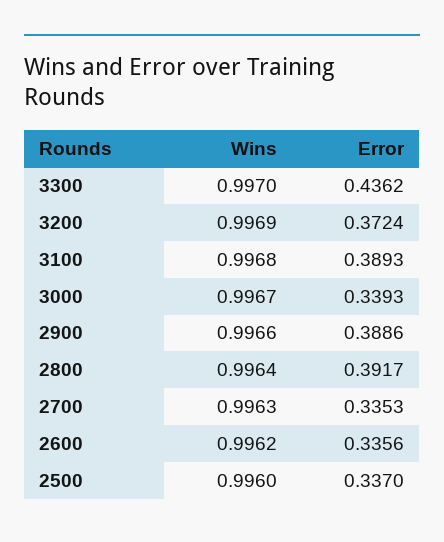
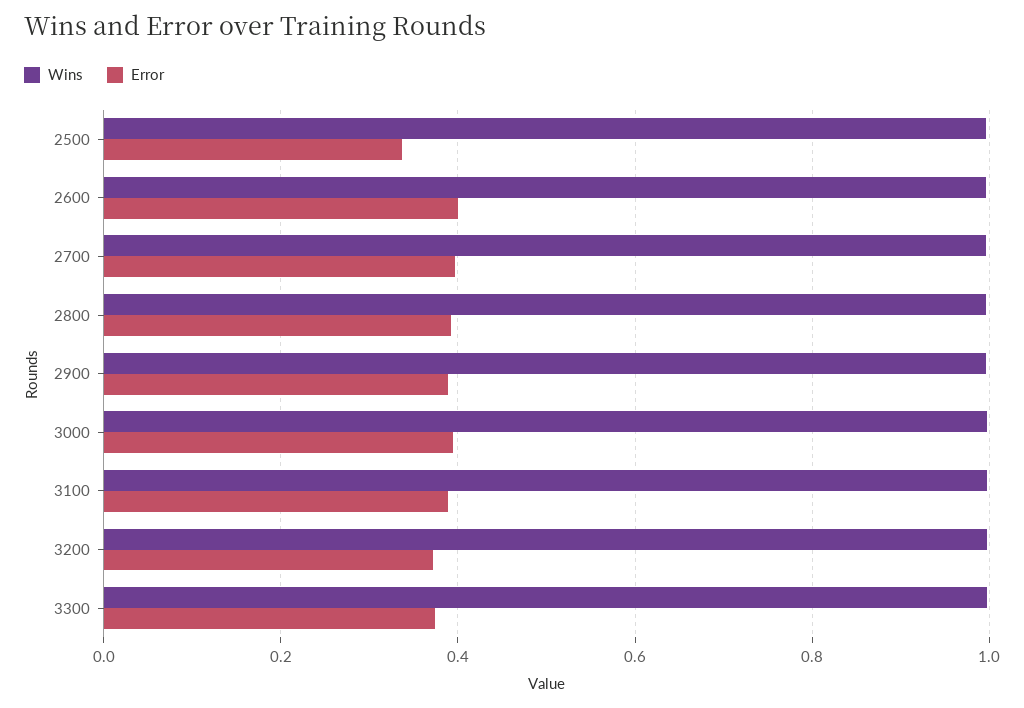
  {
    "Wins": {
      "3300": 0.997,
      "3200": 0.9969,
      "3100": 0.9968,
      "3000": 0.9967,
      "2900": 0.9966,
      "2800": 0.9964,
      "2700": 0.9963,
      "2600": 0.9962,
      "2500": 0.996
    },
    "Error": {
-     "3300": 0.4362,
+     "3300": 0.38,
      "3200": 0.3724,
      "3100": 0.3893,
-     "3000": 0.3393,
+     "3000": 0.4,
      "2900": 0.3886,
      "2800": 0.3917,
-     "2700": 0.3353,
+     "2700": 0.4,
-     "2600": 0.3356,
+     "2600": 0.4,
      "2500": 0.337
    }
  }

